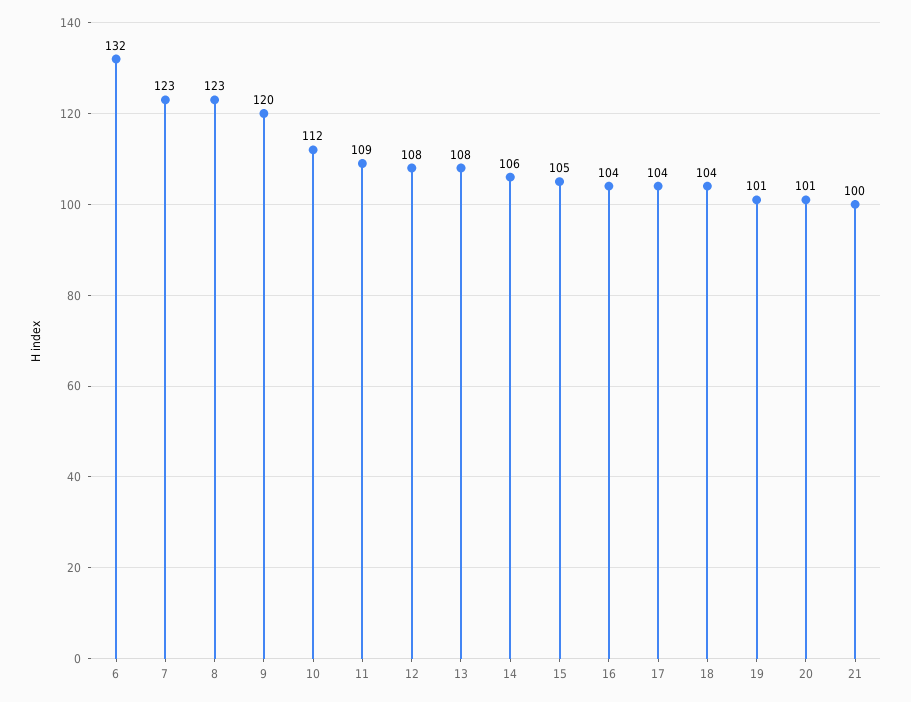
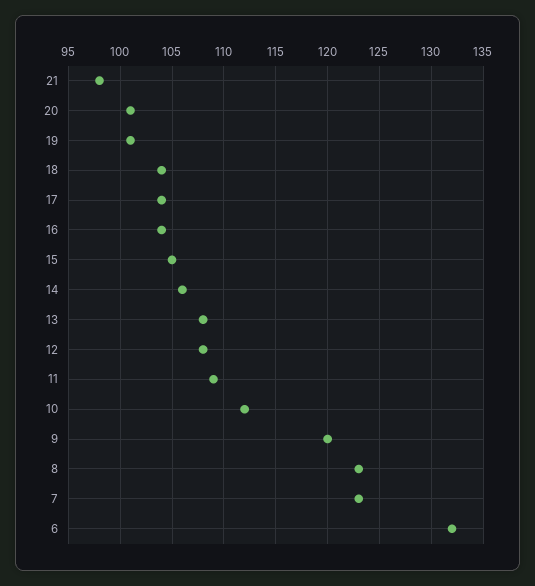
  {
    "6": 132,
    "7": 123,
    "8": 123,
    "9": 120,
    "10": 112,
    "11": 109,
    "12": 108,
    "13": 108,
    "14": 106,
    "15": 105,
    "16": 104,
    "17": 104,
    "18": 104,
    "19": 101,
    "20": 101,
-   "21": 100
+   "21": 98
  }

